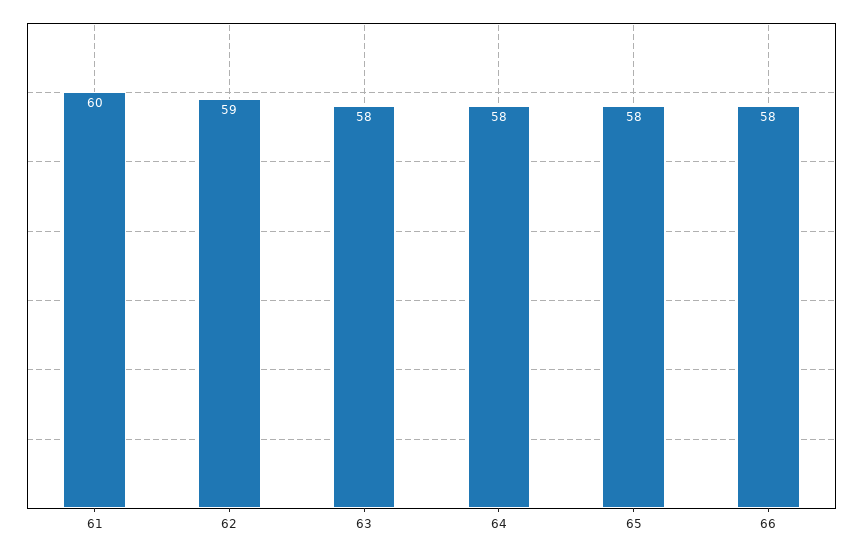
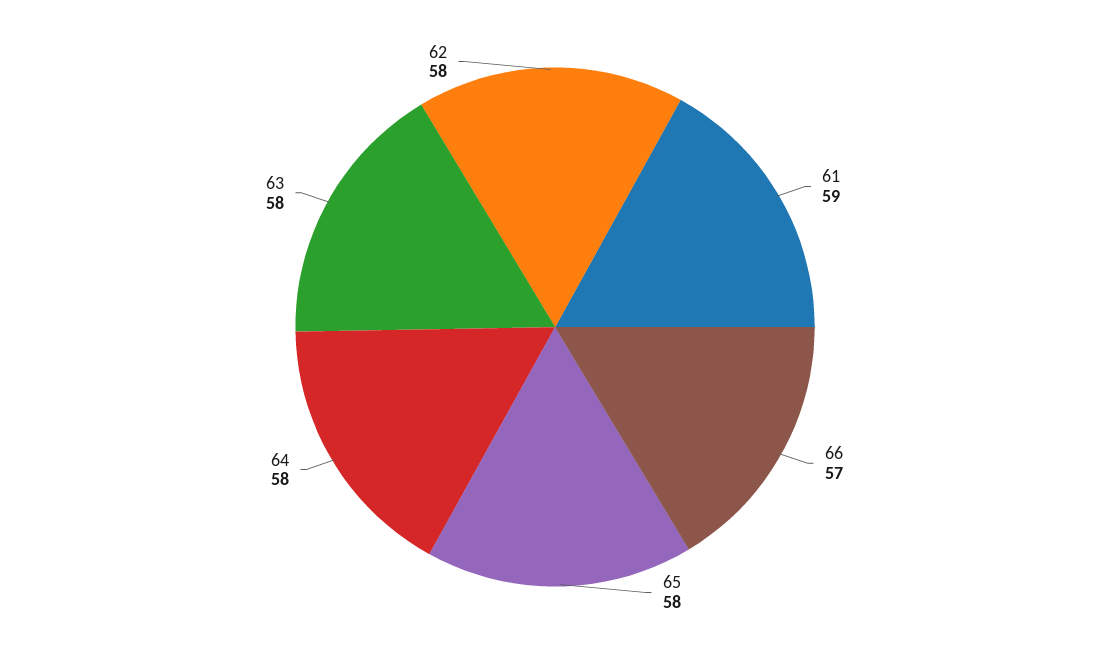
  {
-   "61": 60,
+   "61": 59,
-   "62": 59,
+   "62": 58,
    "63": 58,
    "64": 58,
    "65": 58,
-   "66": 58
+   "66": 57
  }

